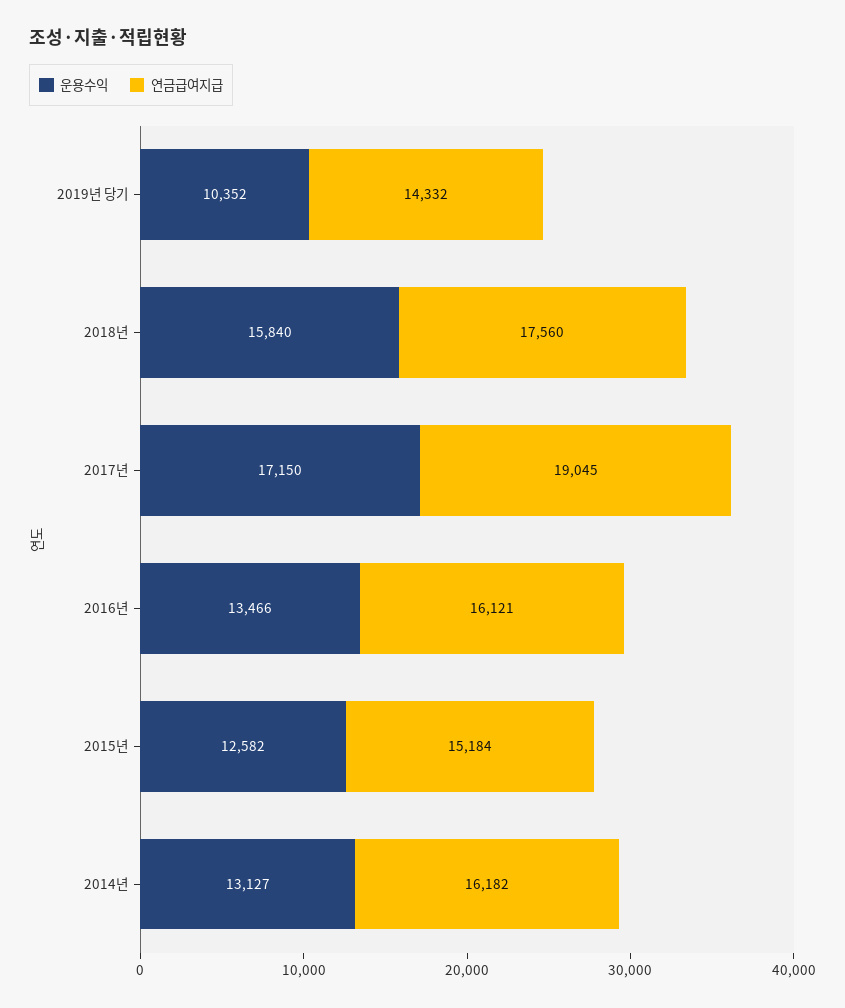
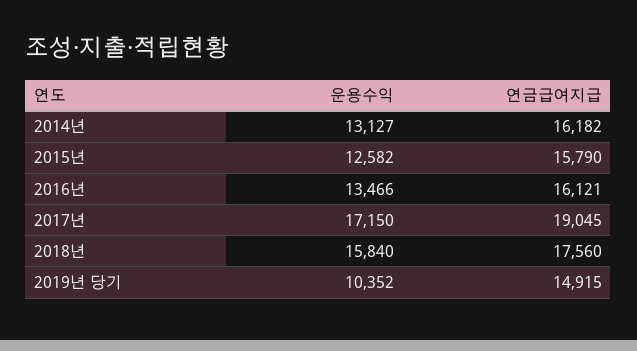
  {
    "운용수익": {
      "2019년 당기": 10352,
      "2018년": 15840,
      "2017년": 17150,
      "2016년": 13466,
      "2015년": 12582,
      "2014년": 13127
    },
    "연금급여지급": {
-     "2019년 당기": 14332,
+     "2019년 당기": 14915,
      "2018년": 17560,
      "2017년": 19045,
      "2016년": 16121,
-     "2015년": 15184,
+     "2015년": 15790,
      "2014년": 16182
    }
  }

